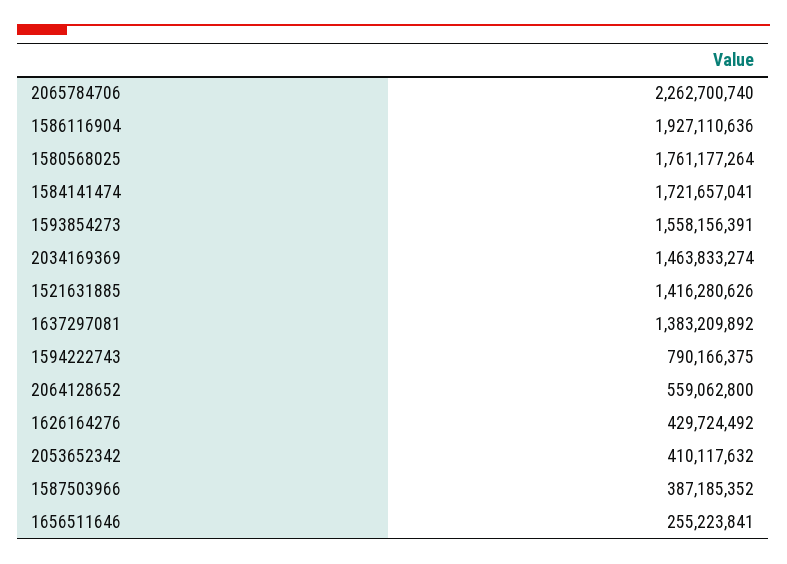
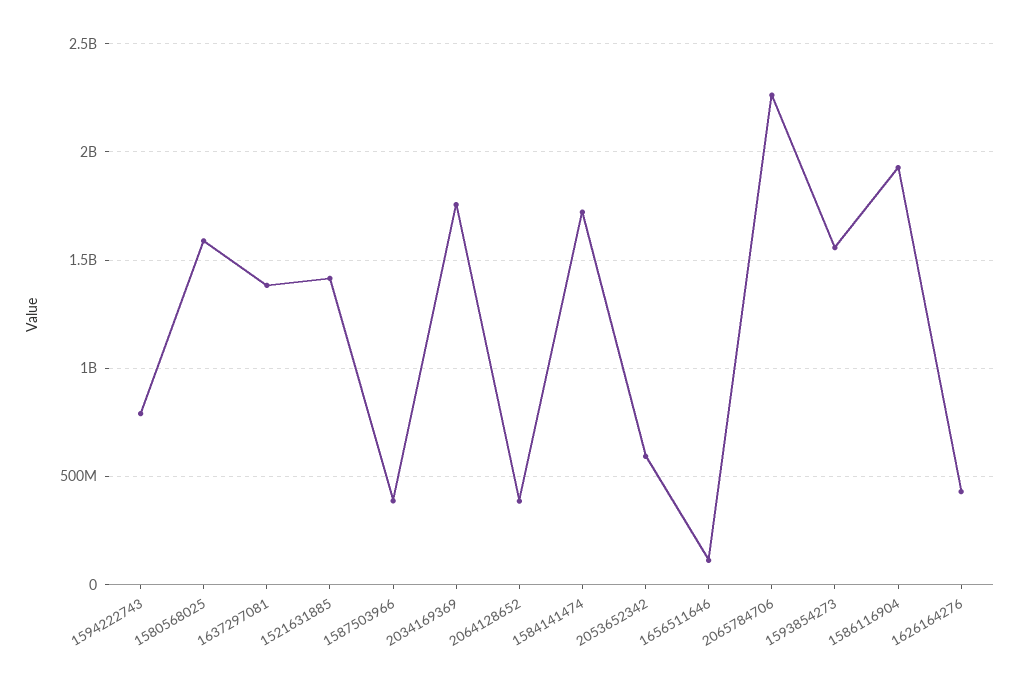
  {
    "2065784706": 2262700740,
    "1586116904": 1927110636,
-   "1580568025": 1761177264,
+   "1580568025": 1600000000,
    "1584141474": 1721657041,
    "1593854273": 1558156391,
-   "2034169369": 1463833274,
+   "2034169369": 1750000000,
    "1521631885": 1416280626,
    "1637297081": 1383209892,
    "1594222743": 790166375,
-   "2064128652": 559062800,
+   "2064128652": 400000000,
    "1626164276": 429724492,
-   "2053652342": 410117632,
+   "2053652342": 600000000,
    "1587503966": 387185352,
-   "1656511646": 255223841
+   "1656511646": 100000000
  }

